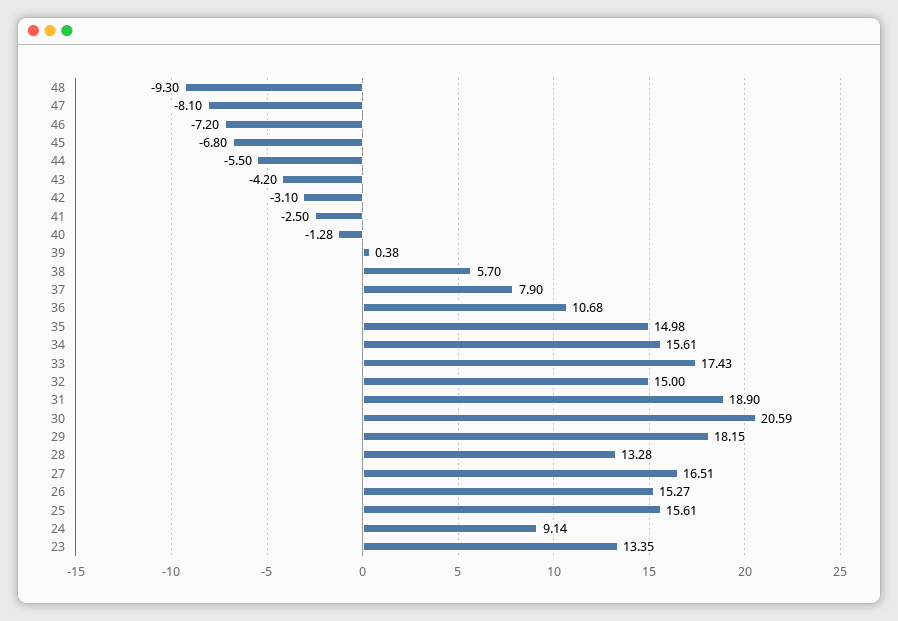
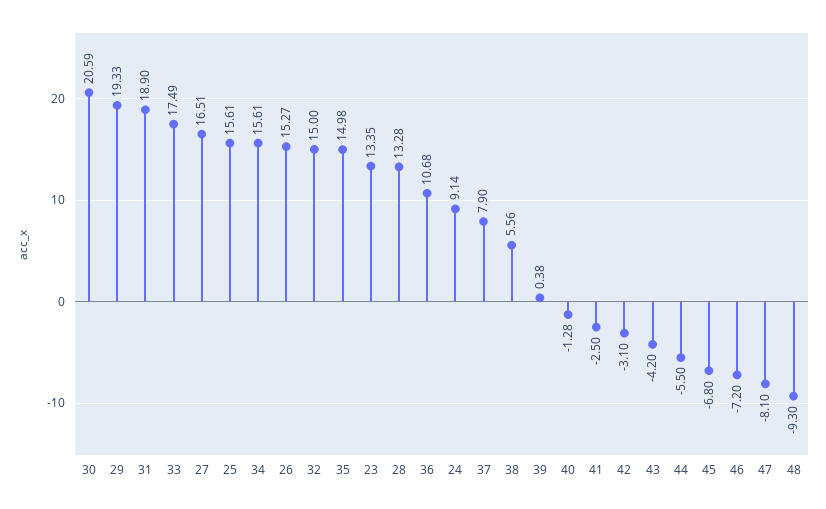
  {
    "48": -9.3,
    "47": -8.1,
    "46": -7.2,
    "45": -6.8,
    "44": -5.5,
    "43": -4.2,
    "42": -3.1,
    "41": -2.5,
    "40": -1.28,
    "39": 0.38,
-   "38": 5.7,
+   "38": 5.56,
    "37": 7.9,
    "36": 10.68,
    "35": 14.98,
    "34": 15.61,
-   "33": 17.43,
+   "33": 17.49,
    "32": 15,
    "31": 18.9,
    "30": 20.59,
-   "29": 18.15,
+   "29": 19.33,
    "28": 13.28,
    "27": 16.51,
    "26": 15.27,
    "25": 15.61,
    "24": 9.14,
    "23": 13.35
  }

